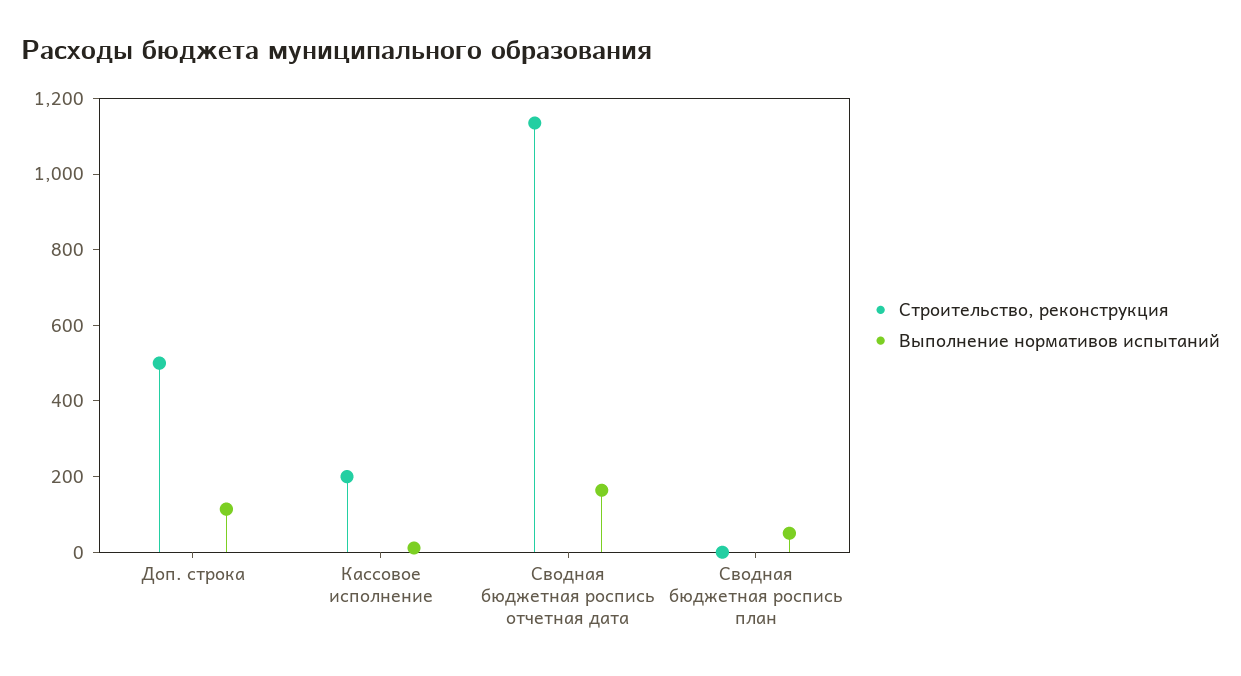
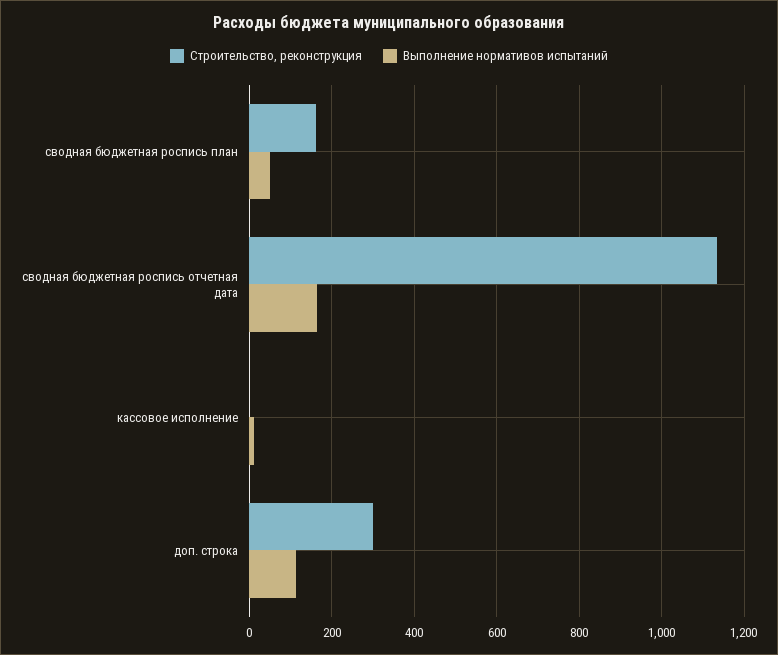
  {
    "Строительство, реконструкция": {
-     "Доп. строка": 500,
+     "Доп. строка": 300,
-     "Кассовое исполнение": 200,
+     "Кассовое исполнение": 0,
      "Сводная бюджетная роспись отчетная дата": 1140,
-     "Сводная бюджетная роспись план": 0
+     "Сводная бюджетная роспись план": 160
    },
    "Выполнение нормативов испытаний": {
      "Доп. строка": 120,
      "Кассовое исполнение": 20,
      "Сводная бюджетная роспись отчетная дата": 160,
      "Сводная бюджетная роспись план": 60
    }
  }

